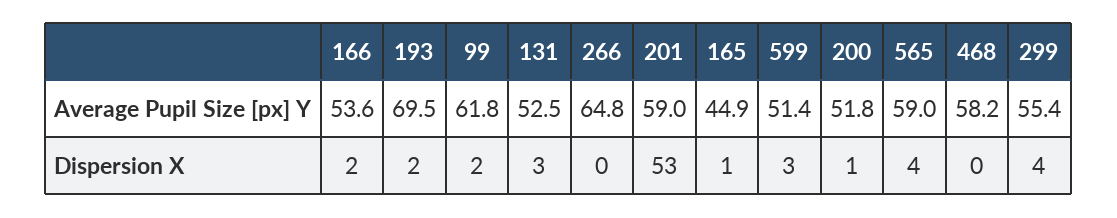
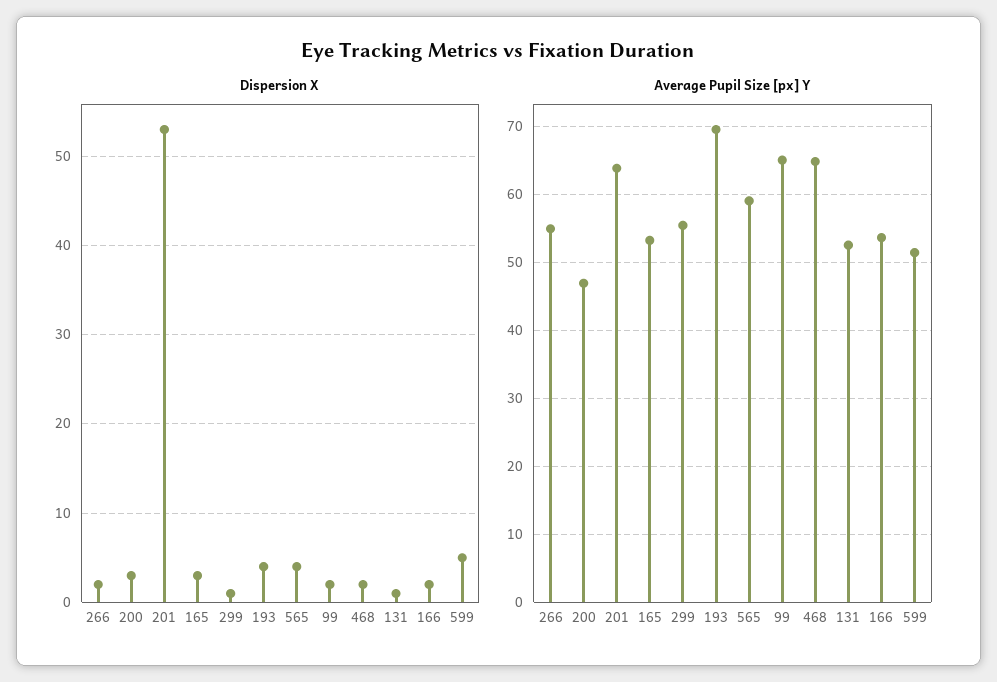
  {
    "Average Pupil Size [px] Y": {
      "166": 53.6,
      "193": 69.5,
-     "99": 61.8,
+     "99": 65,
      "131": 52.5,
-     "266": 64.8,
+     "266": 55,
-     "201": 59,
+     "201": 64,
-     "165": 44.9,
+     "165": 53,
      "599": 51.4,
-     "200": 51.8,
+     "200": 47,
      "565": 59,
-     "468": 58.2,
+     "468": 65,
      "299": 55.4
    },
    "Dispersion X": {
      "166": 2,
-     "193": 2,
+     "193": 4,
      "99": 2,
-     "131": 3,
+     "131": 1,
-     "266": 0,
+     "266": 2,
      "201": 53,
-     "165": 1,
+     "165": 3,
-     "599": 3,
+     "599": 5,
-     "200": 1,
+     "200": 3,
      "565": 4,
-     "468": 0,
+     "468": 2,
-     "299": 4
+     "299": 1
    }
  }

